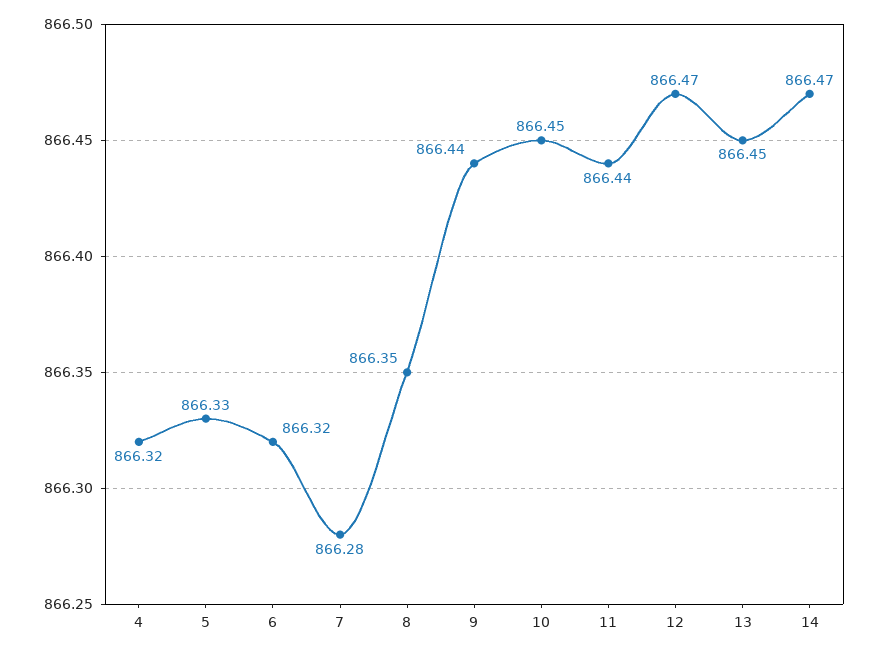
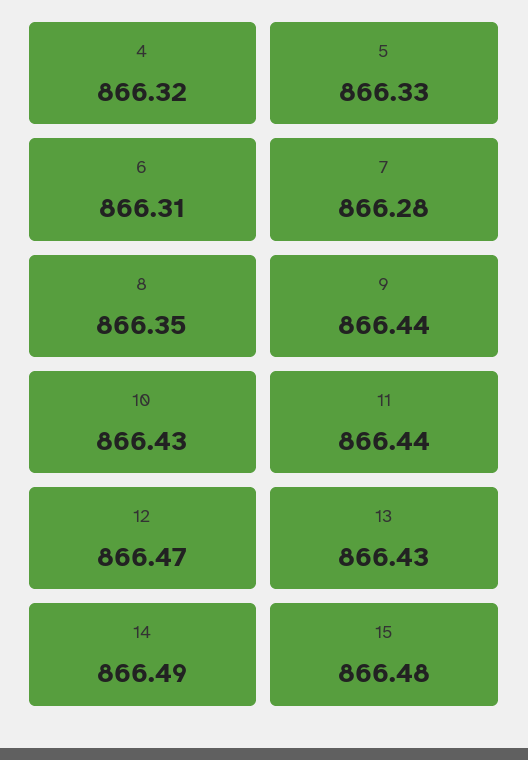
  {
    "4": 866.32,
    "5": 866.33,
-   "6": 866.32,
+   "6": 866.31,
    "7": 866.28,
    "8": 866.35,
    "9": 866.44,
-   "10": 866.45,
+   "10": 866.43,
    "11": 866.44,
    "12": 866.47,
-   "13": 866.45,
+   "13": 866.43,
-   "14": 866.47
+   "14": 866.49,
+   "15": 866.48
  }

